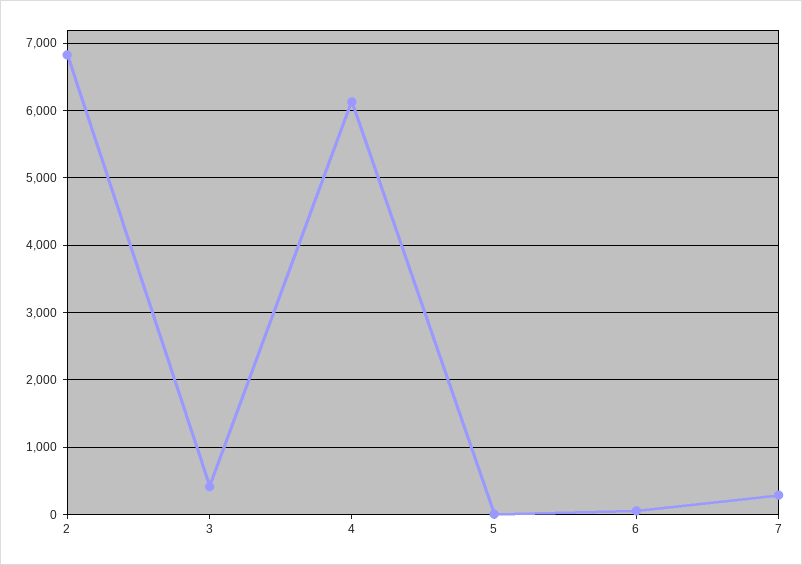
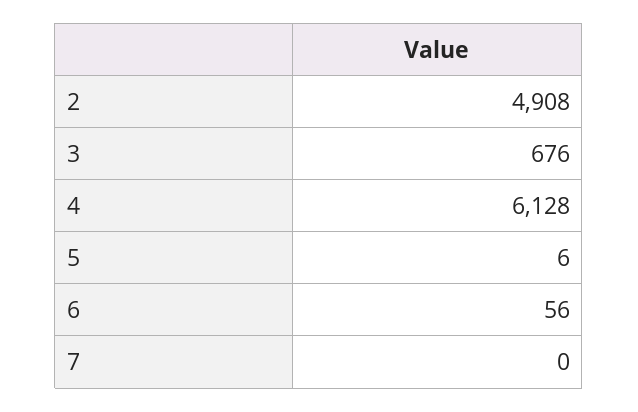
  {
-   "2": 6800,
+   "2": 4908,
-   "3": 400,
+   "3": 676,
    "4": 6128,
    "5": 6,
    "6": 56,
-   "7": 300
+   "7": 0
  }

